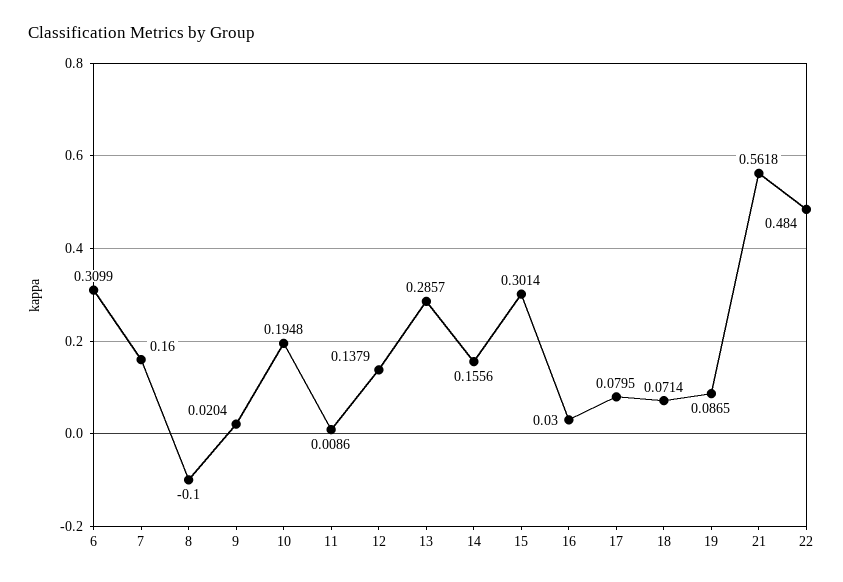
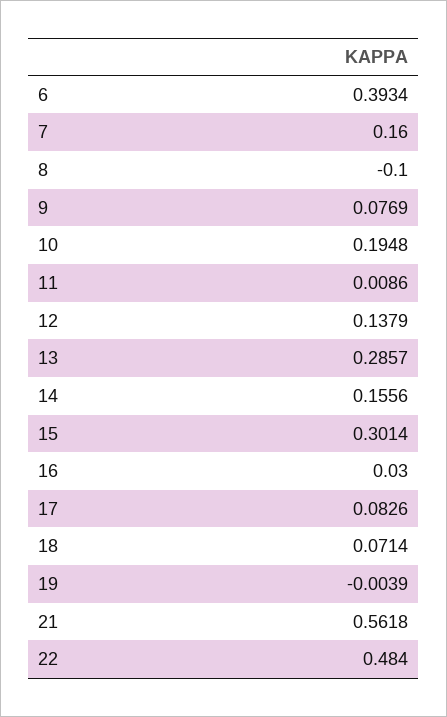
  {
-   "6": 0.3099,
+   "6": 0.3934,
    "7": 0.16,
    "8": -0.1,
-   "9": 0.0204,
+   "9": 0.0769,
    "10": 0.1948,
    "11": 0.0086,
    "12": 0.1379,
    "13": 0.2857,
    "14": 0.1556,
    "15": 0.3014,
    "16": 0.03,
-   "17": 0.0795,
+   "17": 0.0826,
    "18": 0.0714,
-   "19": 0.0865,
+   "19": -0.0039,
    "21": 0.5618,
    "22": 0.484
  }

